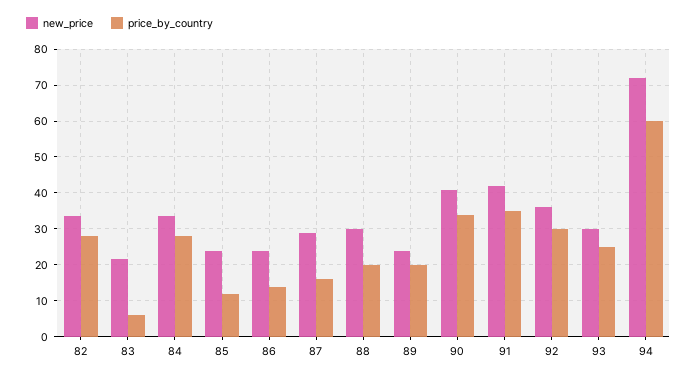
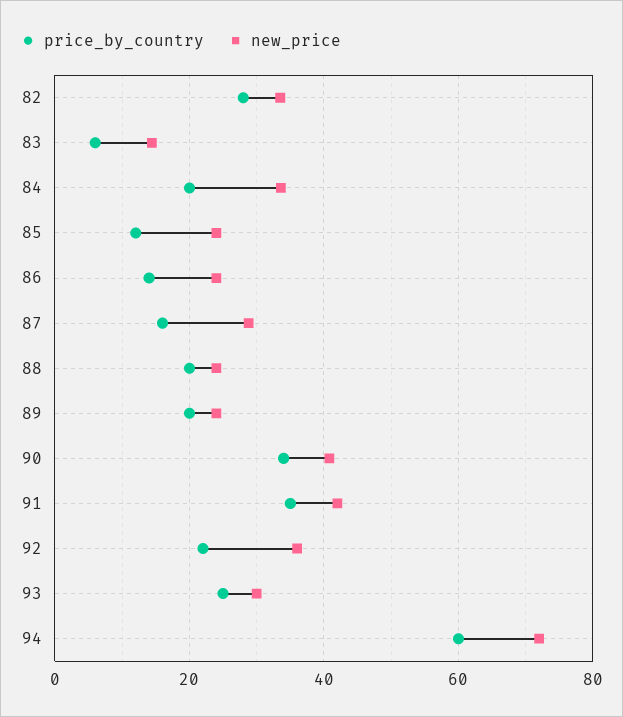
  {
    "new_price": {
      "82": 34,
-     "83": 22,
+     "83": 14,
      "84": 34,
      "85": 24,
      "86": 24,
      "87": 28,
-     "88": 30,
+     "88": 24,
      "89": 24,
      "90": 40,
      "91": 42,
      "92": 36,
      "93": 30,
      "94": 72
    },
    "price_by_country": {
      "82": 28,
      "83": 6,
-     "84": 28,
+     "84": 20,
      "85": 12,
      "86": 14,
      "87": 16,
      "88": 20,
      "89": 20,
      "90": 34,
      "91": 36,
-     "92": 30,
+     "92": 22,
      "93": 26,
      "94": 60
    }
  }

